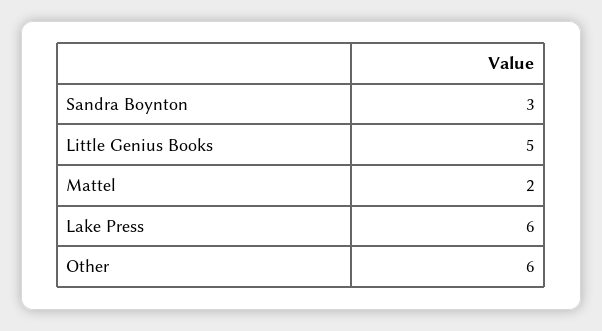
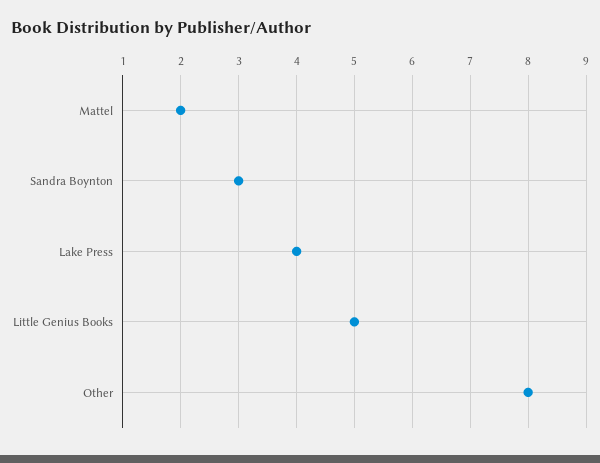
  {
    "Sandra Boynton": 3,
    "Little Genius Books": 5,
    "Mattel": 2,
-   "Lake Press": 6,
+   "Lake Press": 4,
-   "Other": 6
+   "Other": 8
  }

